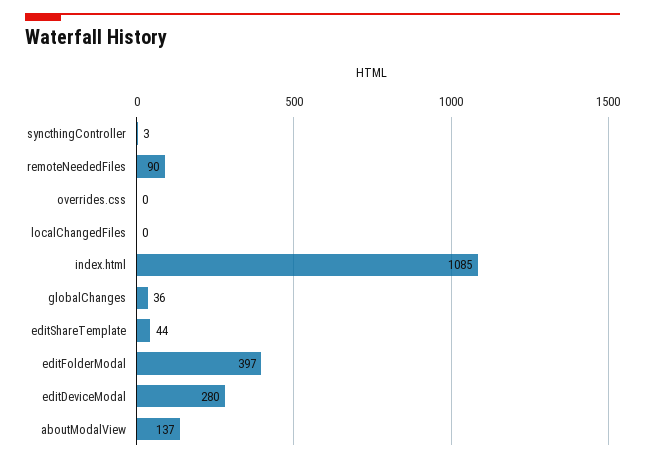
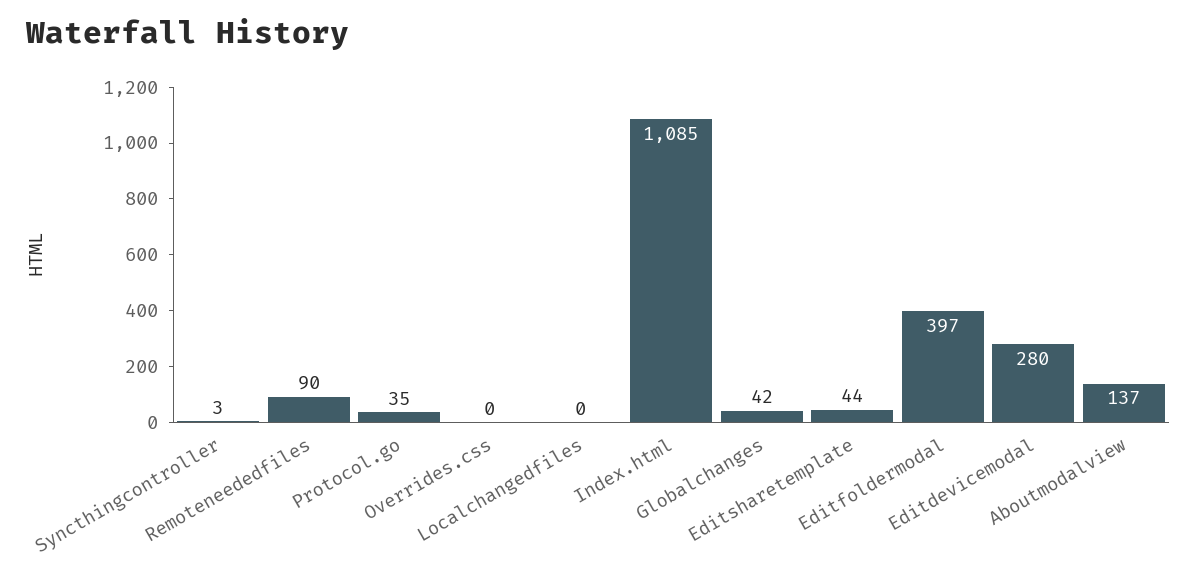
  {
    "syncthingController": 3,
    "remoteNeededFiles": 90,
    "overrides.css": 0,
    "localChangedFiles": 0,
    "index.html": 1085,
-   "globalChanges": 36,
+   "globalChanges": 42,
    "editShareTemplate": 44,
    "editFolderModal": 397,
    "editDeviceModal": 280,
-   "aboutModalView": 137
+   "aboutModalView": 137,
+   "Protocol.go": 35
  }

